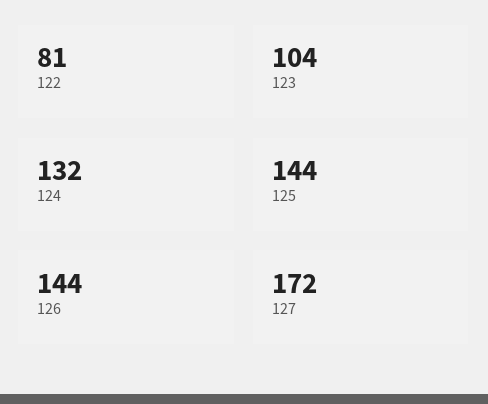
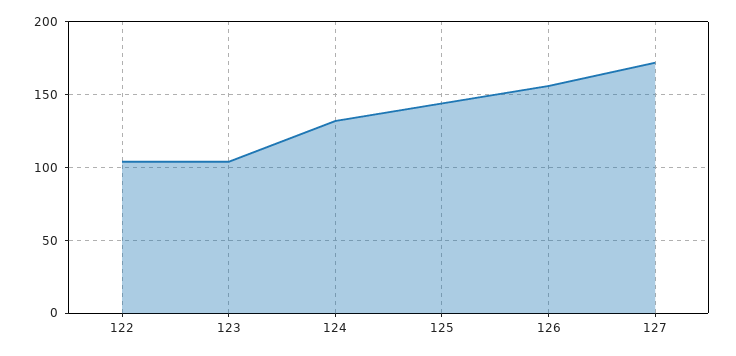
  {
-   "122": 81,
+   "122": 105,
    "123": 104,
    "124": 132,
    "125": 144,
-   "126": 144,
+   "126": 155,
    "127": 172
  }

